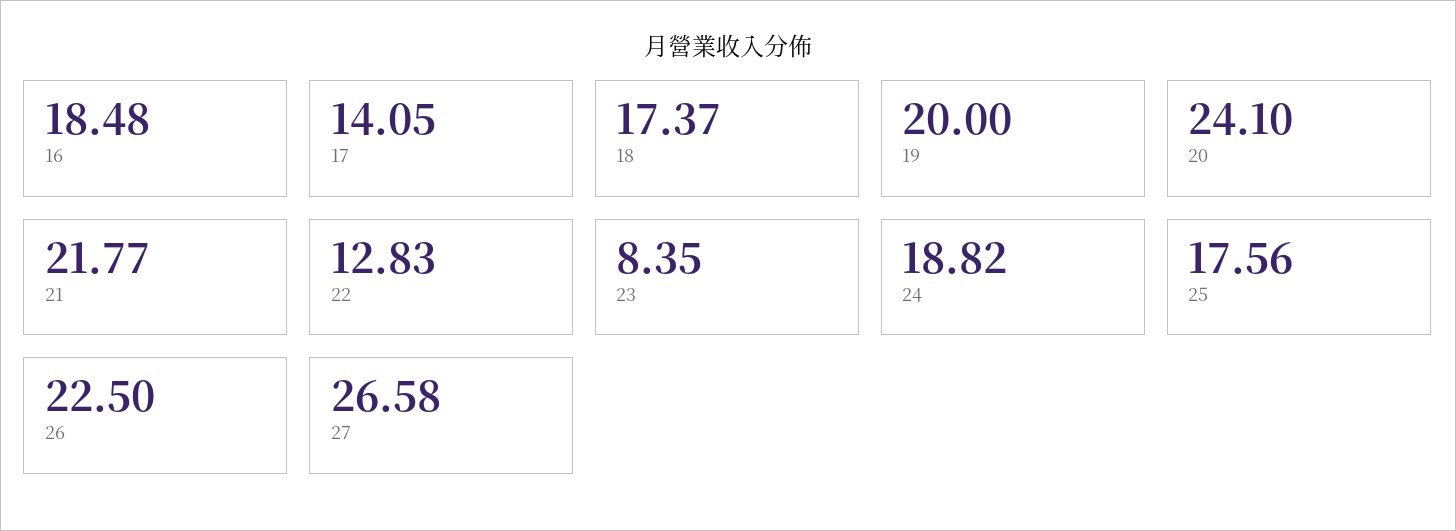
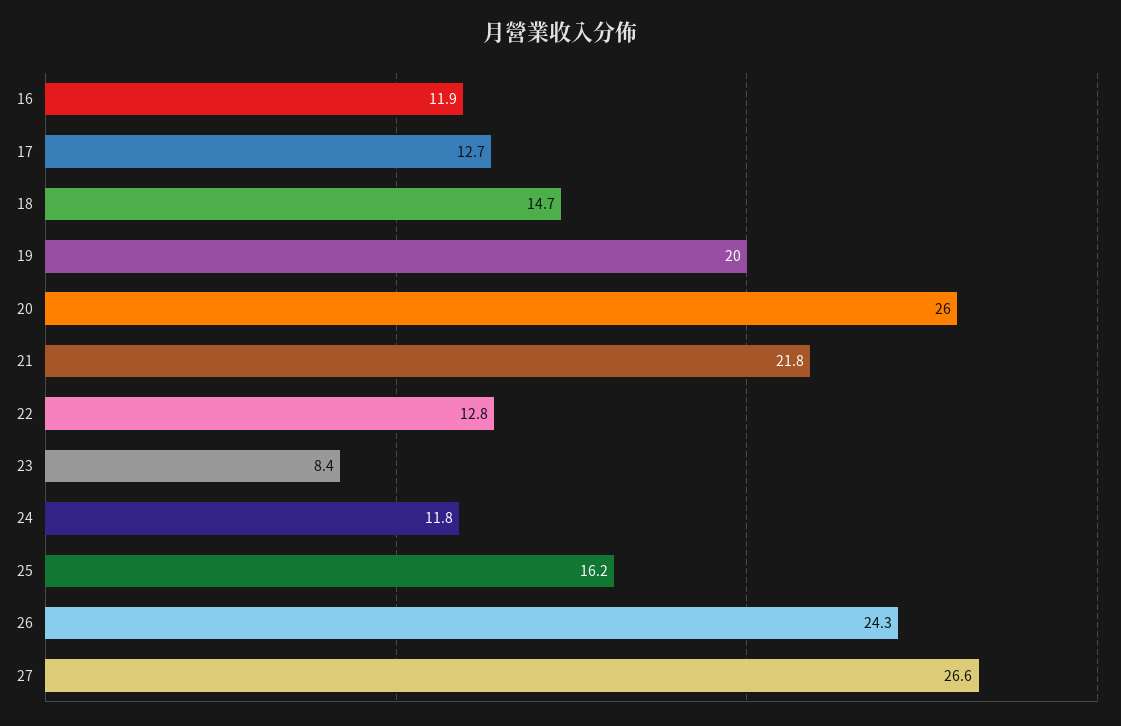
  {
-   "16": 18.48,
+   "16": 11.9,
-   "17": 14.05,
+   "17": 12.7,
-   "18": 17.37,
+   "18": 14.7,
    "19": 20,
-   "20": 24.1,
+   "20": 26,
    "21": 21.77,
    "22": 12.83,
    "23": 8.35,
-   "24": 18.82,
+   "24": 11.8,
-   "25": 17.56,
+   "25": 16.2,
-   "26": 22.5,
+   "26": 24.3,
    "27": 26.58
  }

